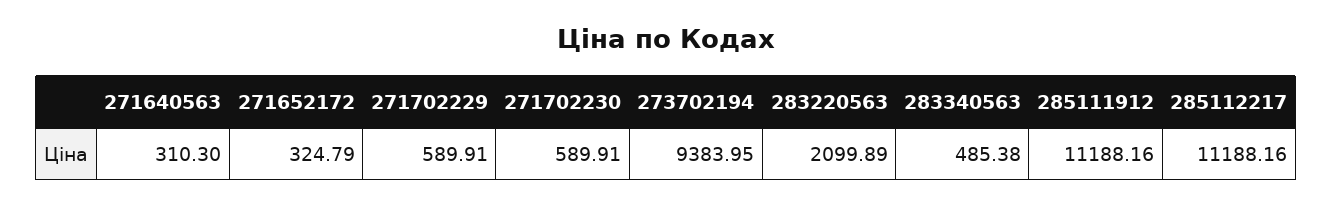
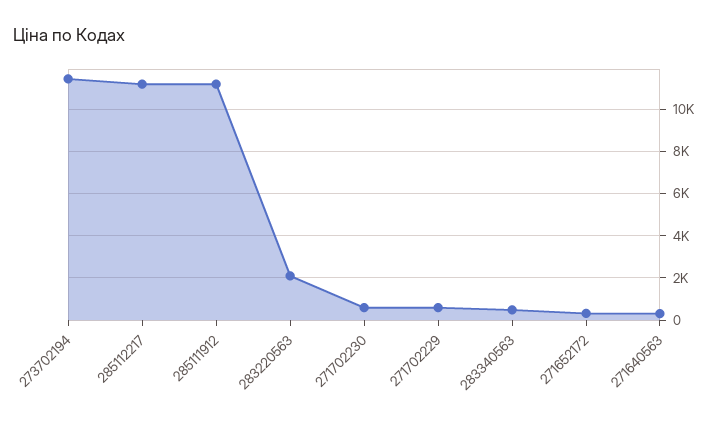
  {
    "271640563": 310.3,
    "271652172": 324.79,
    "271702229": 589.91,
    "271702230": 589.91,
-   "273702194": 9383.95,
+   "273702194": 11500,
    "283220563": 2099.89,
    "283340563": 485.38,
    "285111912": 11188.16,
    "285112217": 11188.16
  }

